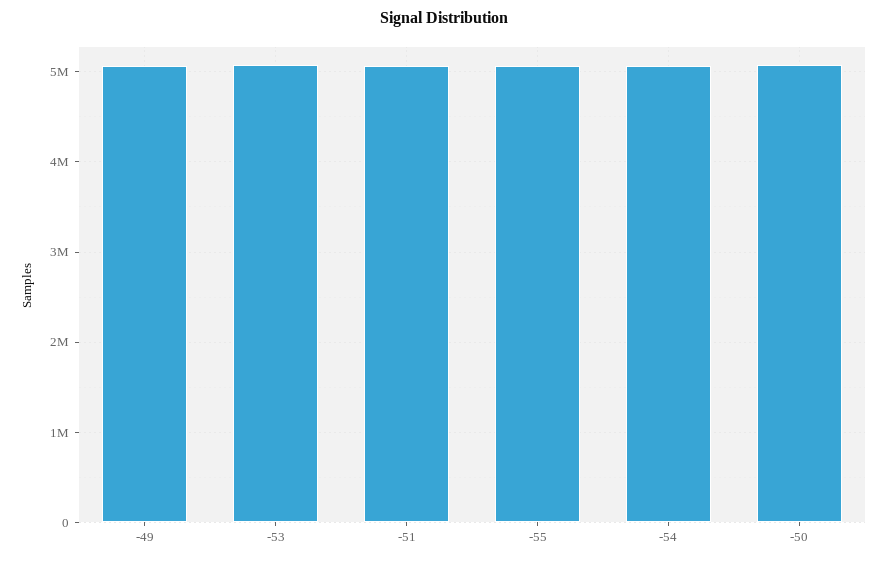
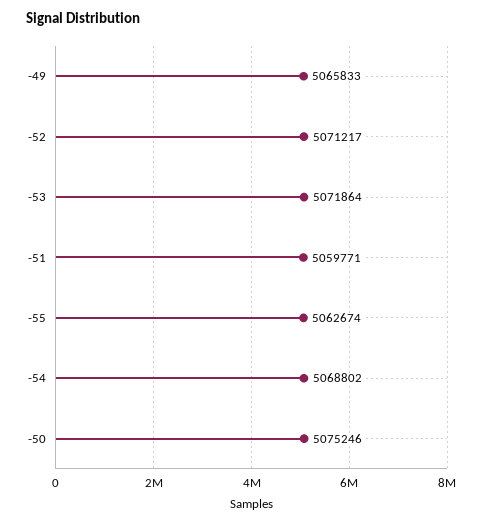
  {
    "-49": 5065833,
    "-53": 5071864,
    "-51": 5059771,
    "-55": 5062674,
    "-54": 5068802,
-   "-50": 5075246
+   "-50": 5075246,
+   "-52": 5071217
  }

